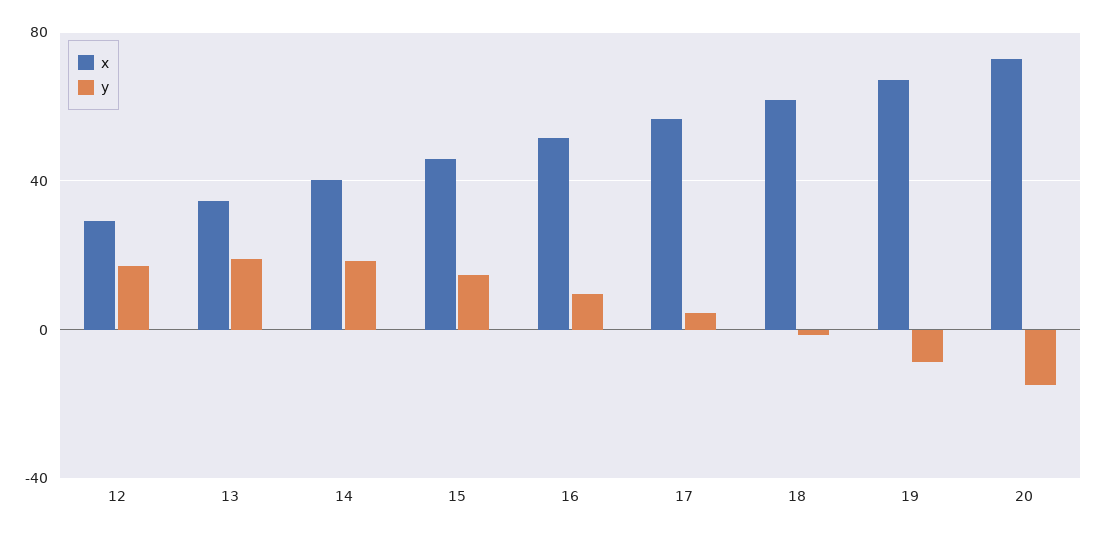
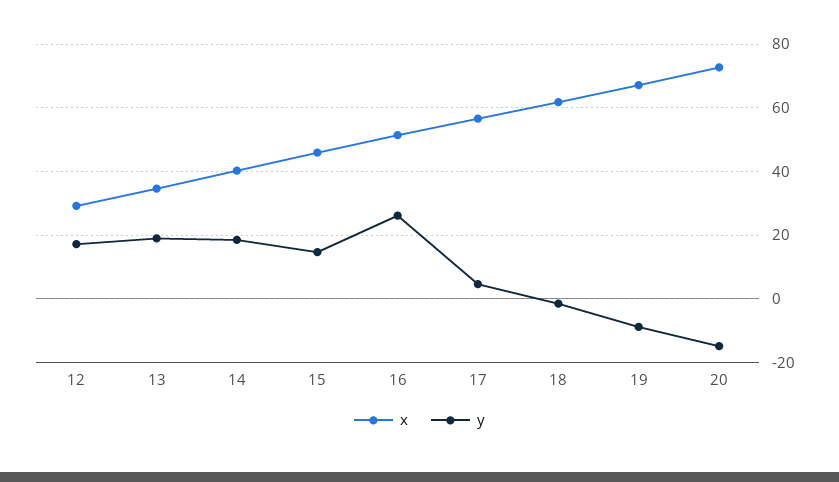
  {
    "x": {
      "12": 30,
      "13": 34,
      "14": 40,
      "15": 46,
      "16": 52,
      "17": 56,
      "18": 62,
      "19": 68,
      "20": 72
    },
    "y": {
      "12": 18,
      "13": 20,
      "14": 18,
      "15": 14,
-     "16": 10,
+     "16": 26,
      "17": 4,
      "18": -2,
      "19": -8,
      "20": -14
    }
  }

